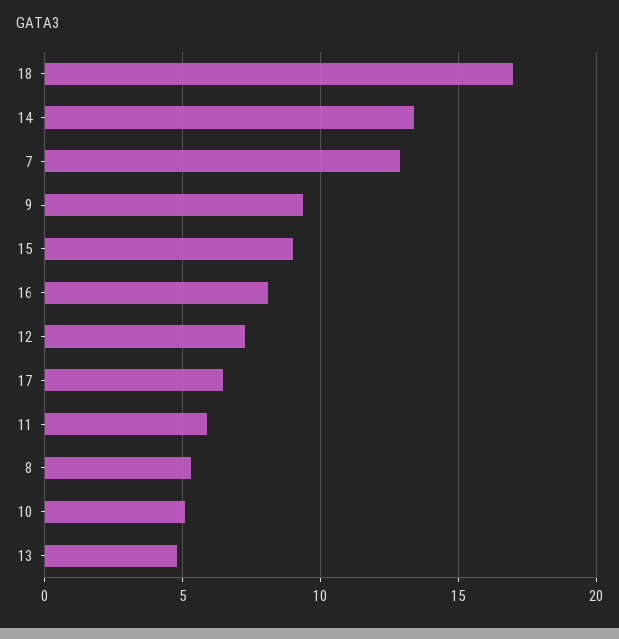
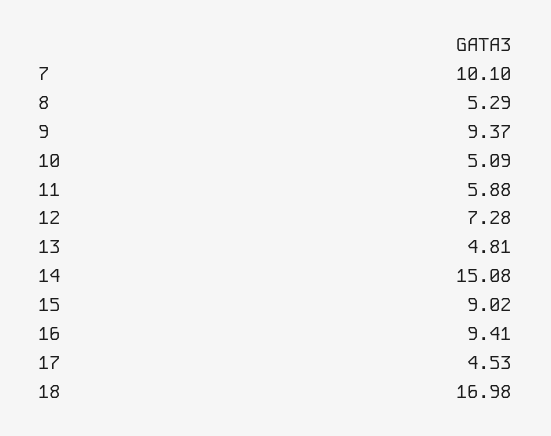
  {
    "18": 16.98,
-   "14": 13.5,
+   "14": 15.08,
-   "7": 13,
+   "7": 10.1,
    "9": 9.37,
    "15": 9.02,
-   "16": 8,
+   "16": 9.41,
    "12": 7.28,
-   "17": 6.5,
+   "17": 4.53,
    "11": 5.88,
    "8": 5.29,
    "10": 5.09,
    "13": 4.81
  }

